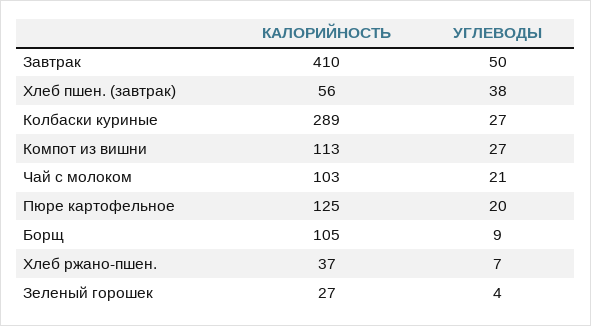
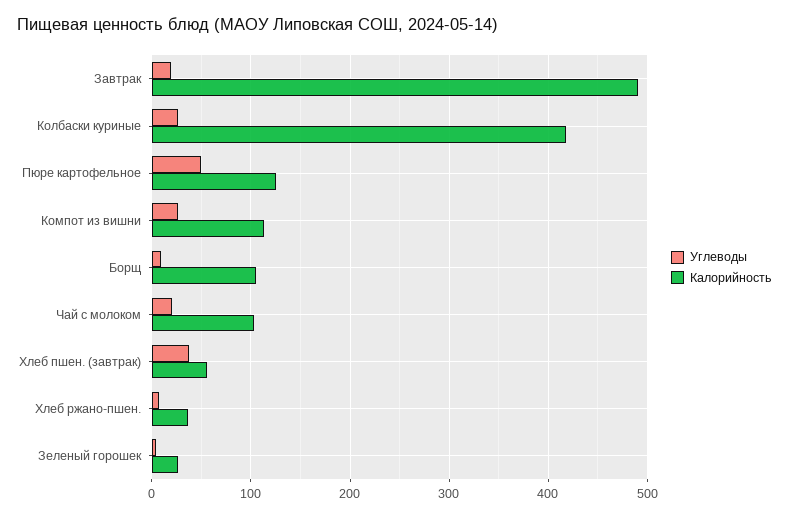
  {
    "КАЛОРИЙНОСТЬ": {
-     "Завтрак": 410,
+     "Завтрак": 490,
      "Хлеб пшен. (завтрак)": 56,
-     "Колбаски куриные": 289,
+     "Колбаски куриные": 420,
      "Компот из вишни": 113,
      "Чай с молоком": 103,
      "Пюре картофельное": 125,
      "Борщ": 105,
      "Хлеб ржано-пшен.": 37,
      "Зеленый горошек": 27
    },
    "УГЛЕВОДЫ": {
-     "Завтрак": 50,
+     "Завтрак": 20,
      "Хлеб пшен. (завтрак)": 38,
      "Колбаски куриные": 27,
      "Компот из вишни": 27,
      "Чай с молоком": 21,
-     "Пюре картофельное": 20,
+     "Пюре картофельное": 50,
      "Борщ": 9,
      "Хлеб ржано-пшен.": 7,
      "Зеленый горошек": 4
    }
  }

